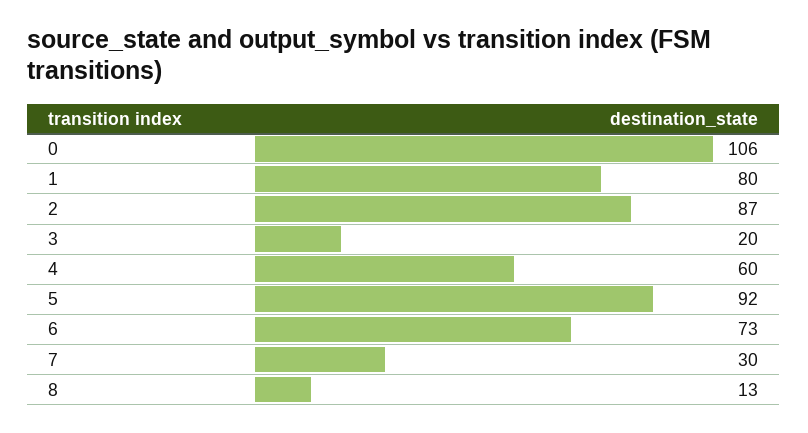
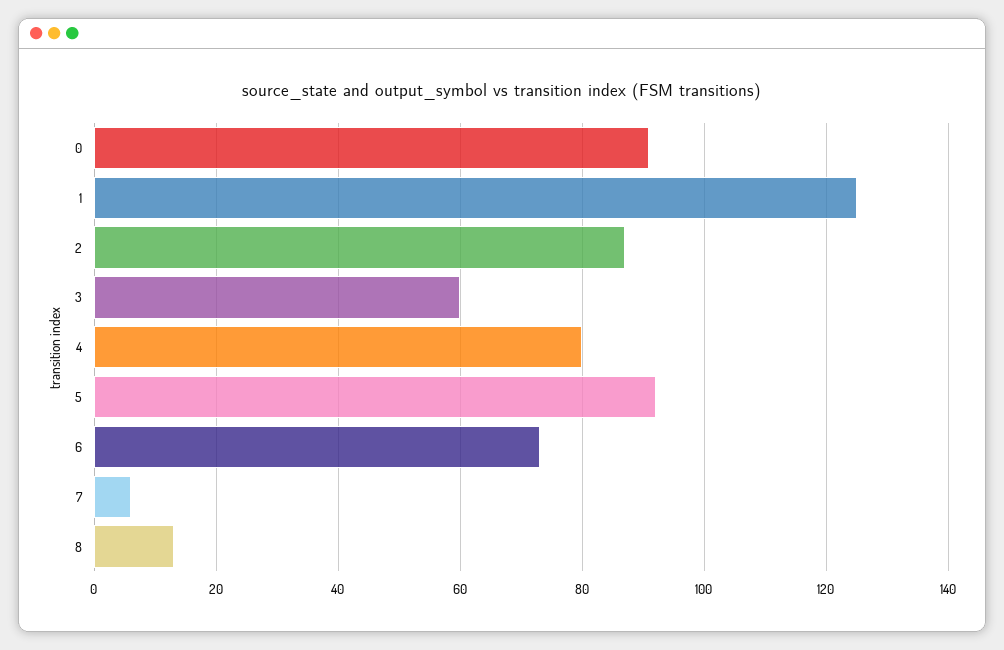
  {
-   "0": 106,
+   "0": 90,
-   "1": 80,
+   "1": 125,
    "2": 87,
-   "3": 20,
+   "3": 60,
-   "4": 60,
+   "4": 80,
    "5": 92,
    "6": 73,
-   "7": 30,
+   "7": 5,
    "8": 13
  }

